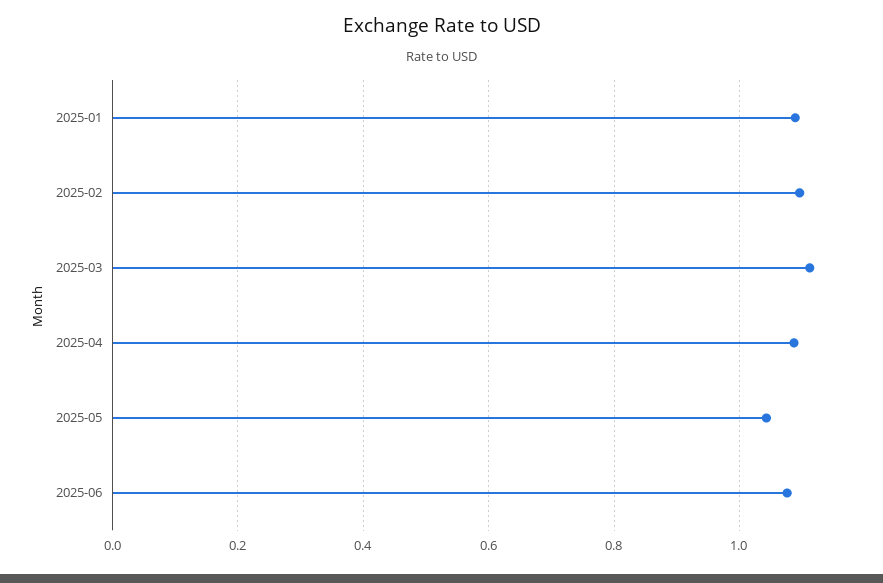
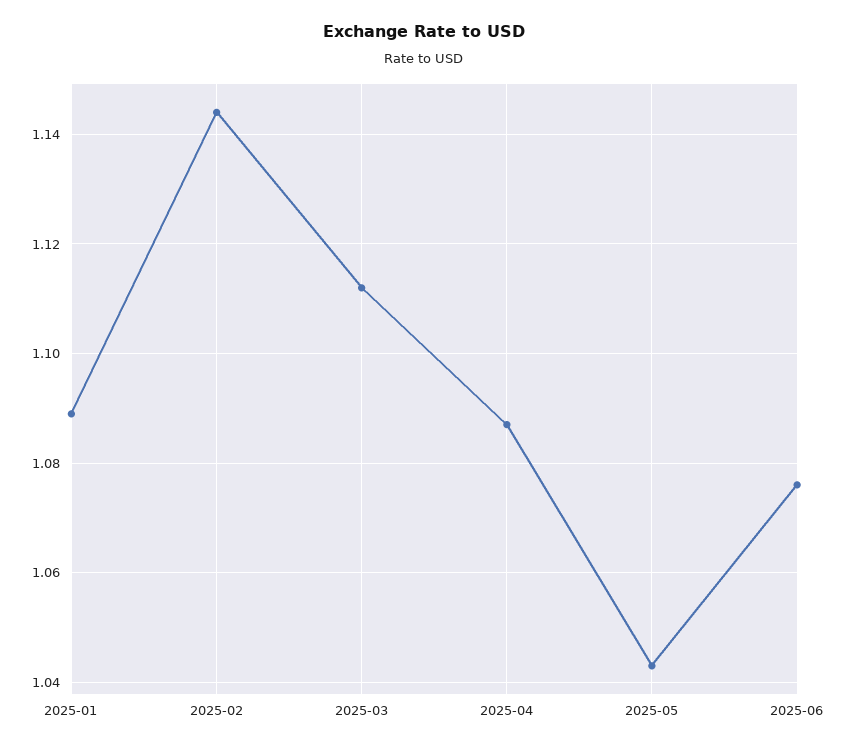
  {
    "2025-01": 1.09,
-   "2025-02": 1.1,
+   "2025-02": 1.145,
    "2025-03": 1.11,
    "2025-04": 1.085,
    "2025-05": 1.045,
    "2025-06": 1.075
  }

